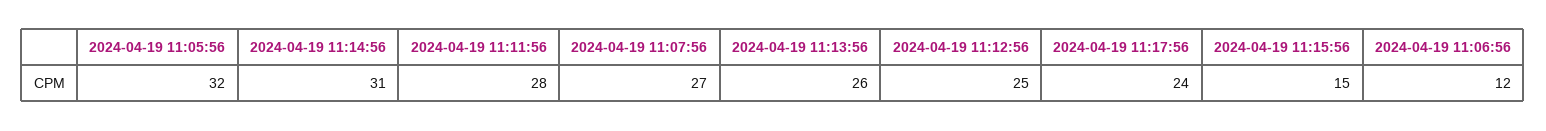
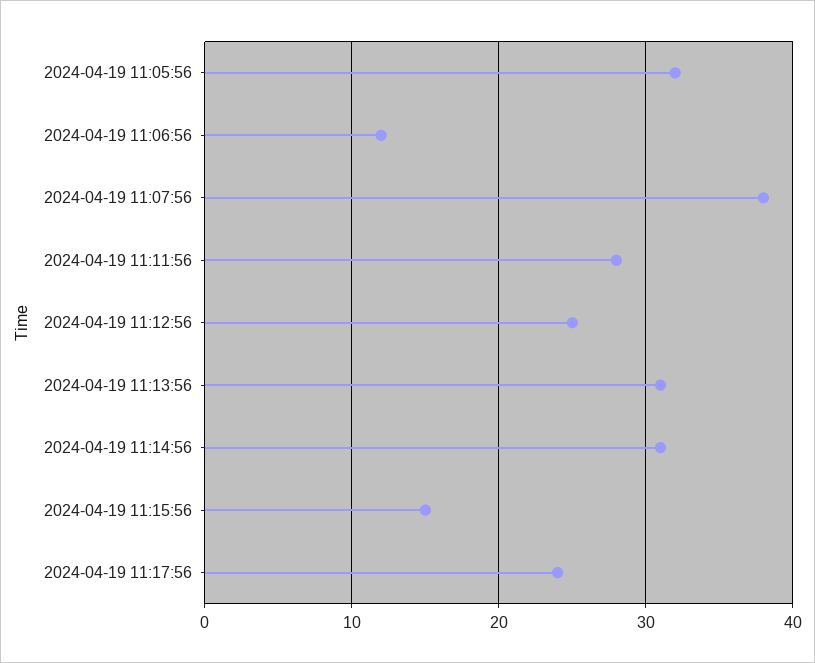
  {
    "2024-04-19 11:05:56": 32,
    "2024-04-19 11:14:56": 31,
    "2024-04-19 11:11:56": 28,
-   "2024-04-19 11:07:56": 27,
+   "2024-04-19 11:07:56": 38,
-   "2024-04-19 11:13:56": 26,
+   "2024-04-19 11:13:56": 31,
    "2024-04-19 11:12:56": 25,
    "2024-04-19 11:17:56": 24,
    "2024-04-19 11:15:56": 15,
    "2024-04-19 11:06:56": 12
  }

